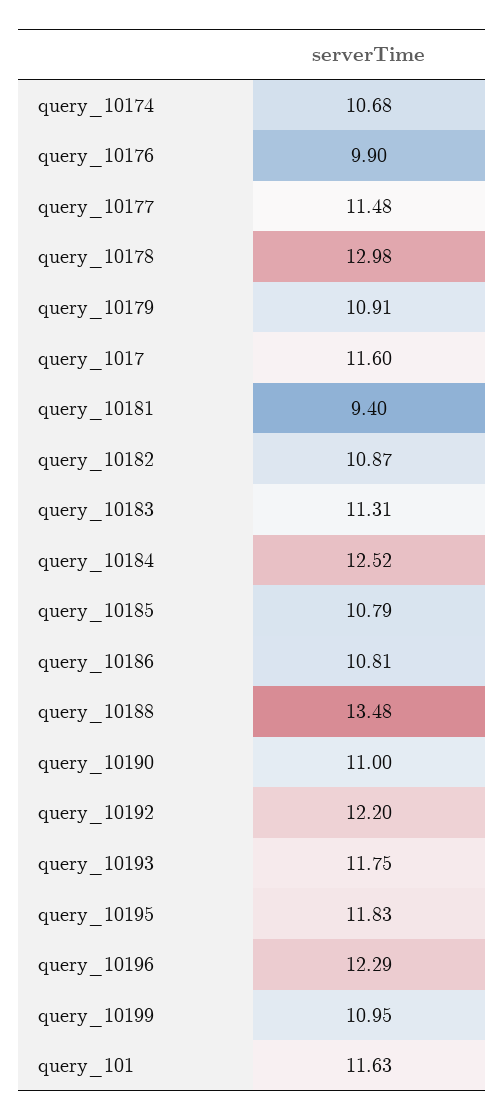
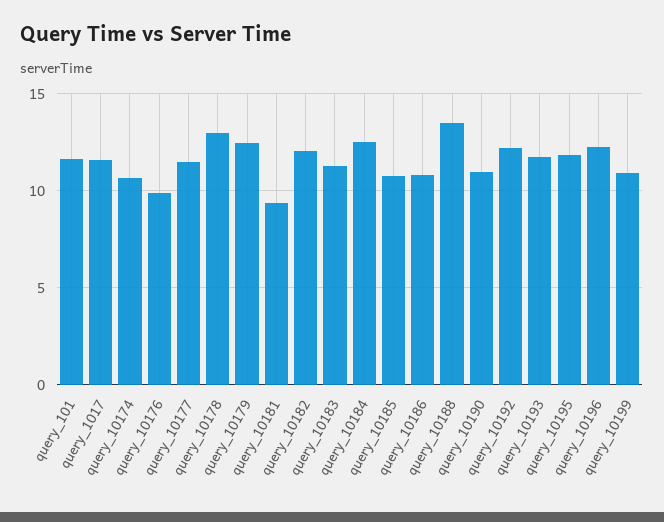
  {
    "query_10174": 10.68,
    "query_10176": 9.9,
    "query_10177": 11.48,
    "query_10178": 12.98,
-   "query_10179": 10.91,
+   "query_10179": 12.5,
    "query_1017": 11.6,
    "query_10181": 9.4,
-   "query_10182": 10.87,
+   "query_10182": 12,
    "query_10183": 11.31,
    "query_10184": 12.52,
    "query_10185": 10.79,
    "query_10186": 10.81,
    "query_10188": 13.48,
    "query_10190": 11,
    "query_10192": 12.2,
    "query_10193": 11.75,
    "query_10195": 11.83,
    "query_10196": 12.29,
    "query_10199": 10.95,
    "query_101": 11.63
  }

